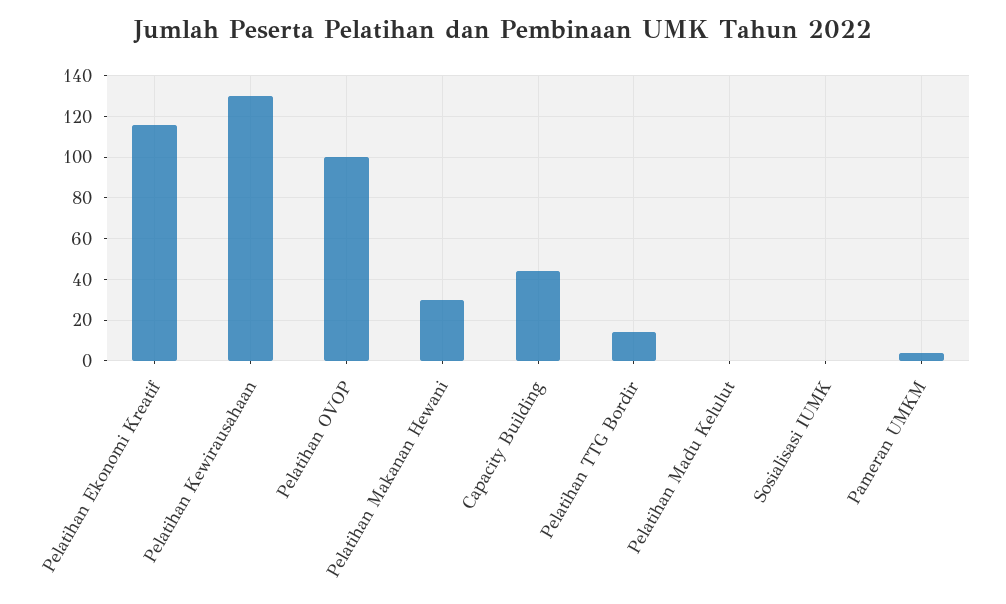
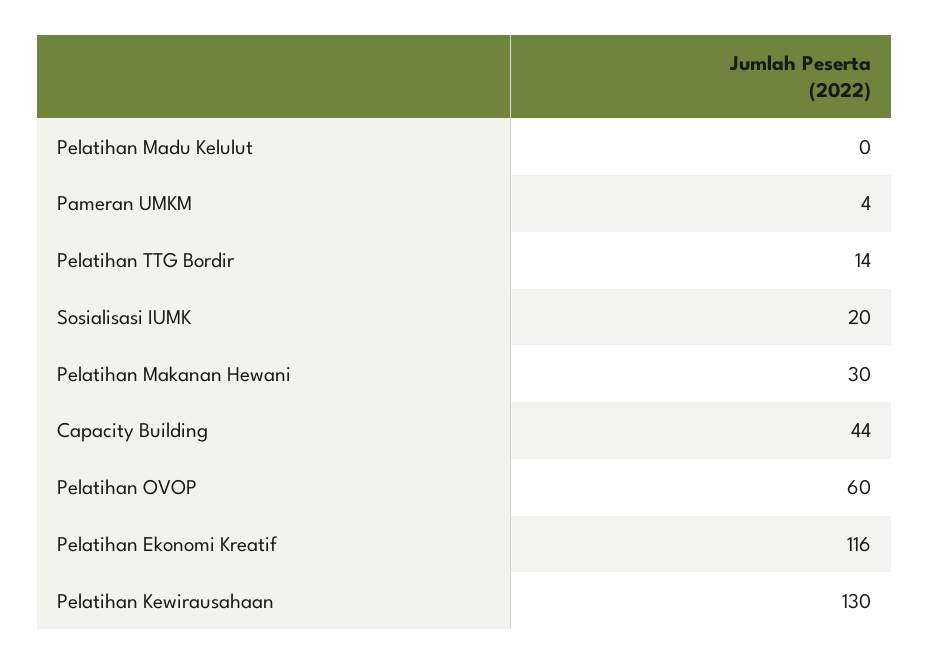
  {
    "Pelatihan Ekonomi Kreatif": 116,
    "Pelatihan Kewirausahaan": 130,
-   "Pelatihan OVOP": 100,
+   "Pelatihan OVOP": 60,
    "Pelatihan Makanan Hewani": 30,
    "Capacity Building": 44,
    "Pelatihan TTG Bordir": 14,
    "Pelatihan Madu Kelulut": 0,
-   "Sosialisasi IUMK": 0,
+   "Sosialisasi IUMK": 20,
    "Pameran UMKM": 4
  }

